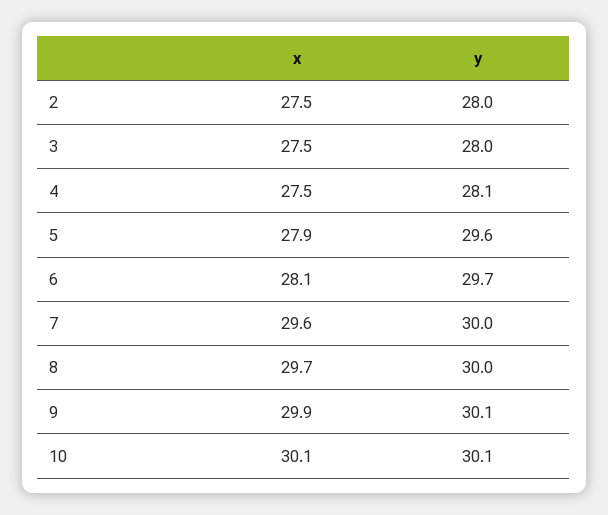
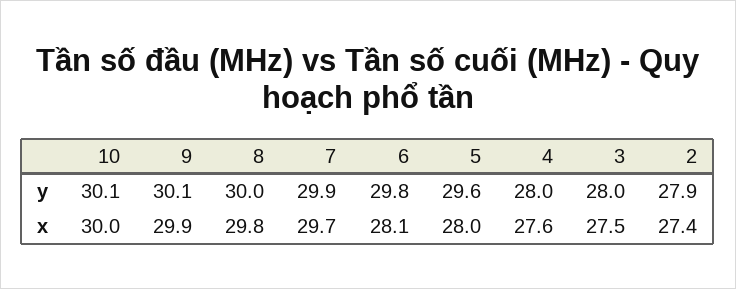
  {
    "x": {
-     "2": 27.5,
+     "2": 27.4,
      "3": 27.5,
-     "4": 27.5,
+     "4": 27.6,
-     "5": 27.9,
+     "5": 28,
      "6": 28.1,
-     "7": 29.6,
+     "7": 29.7,
-     "8": 29.7,
+     "8": 29.8,
      "9": 29.9,
-     "10": 30.1
+     "10": 30
    },
    "y": {
-     "2": 28,
+     "2": 27.9,
      "3": 28,
-     "4": 28.1,
+     "4": 28,
      "5": 29.6,
-     "6": 29.7,
+     "6": 29.8,
-     "7": 30,
+     "7": 29.9,
      "8": 30,
      "9": 30.1,
      "10": 30.1
    }
  }

